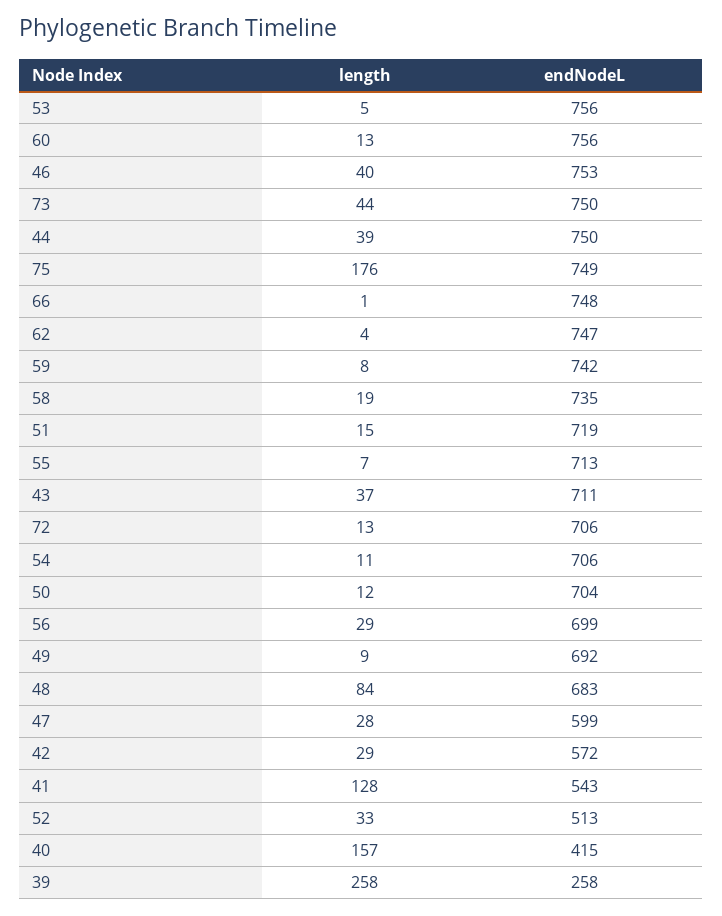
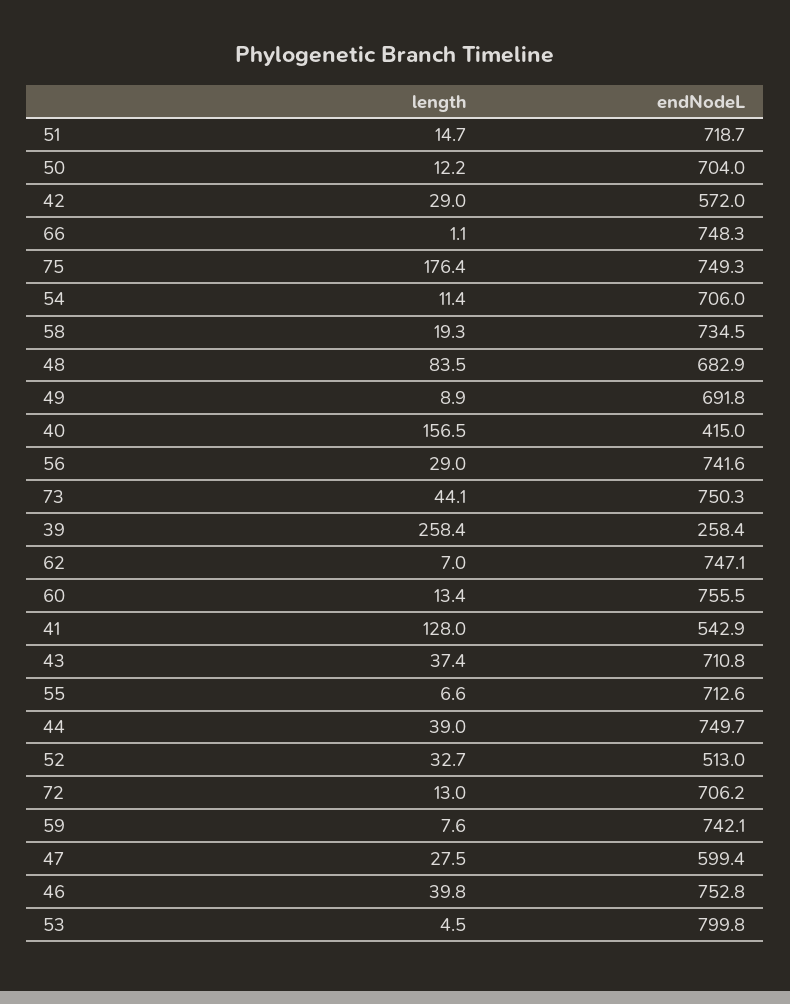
  {
    "length": {
      "53": 4.5,
      "60": 13.4,
      "46": 39.8,
      "73": 44.1,
      "44": 39,
      "75": 176.4,
      "66": 1.1,
-     "62": 4,
+     "62": 7,
      "59": 7.6,
      "58": 19.3,
      "51": 14.7,
      "55": 6.6,
      "43": 37.4,
      "72": 13,
      "54": 11.4,
      "50": 12.2,
      "56": 29,
      "49": 8.9,
      "48": 83.5,
      "47": 27.5,
      "42": 29,
      "41": 128,
      "52": 32.7,
      "40": 156.5,
      "39": 258.4
    },
    "endNodeL": {
-     "53": 756,
+     "53": 799.8,
      "60": 755.5,
      "46": 752.8,
      "73": 750.3,
      "44": 749.7,
      "75": 749.3,
      "66": 748.3,
      "62": 747.1,
      "59": 742.1,
      "58": 734.5,
      "51": 718.7,
      "55": 712.6,
      "43": 710.8,
      "72": 706.2,
      "54": 706,
      "50": 704,
-     "56": 699,
+     "56": 741.6,
      "49": 691.8,
      "48": 682.9,
      "47": 599.4,
      "42": 572,
      "41": 542.9,
      "52": 513,
      "40": 415,
      "39": 258.4
    }
  }

